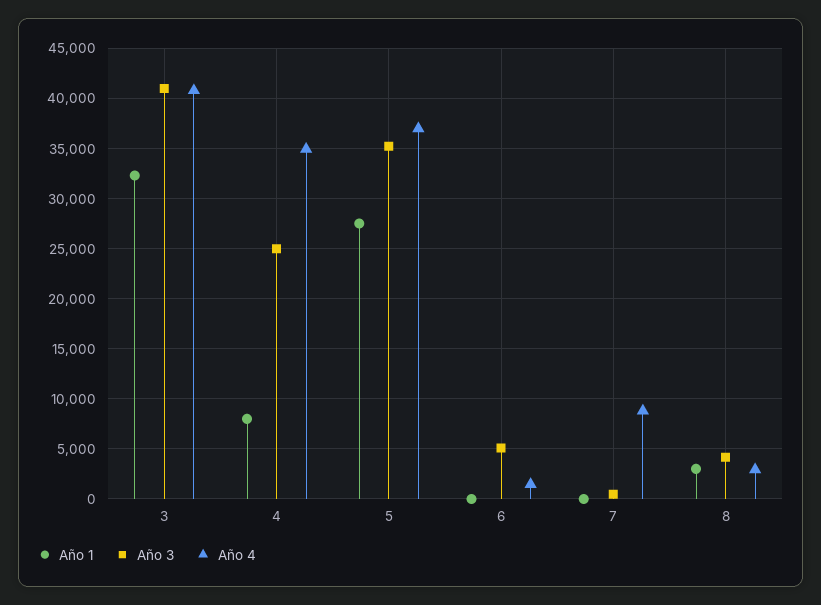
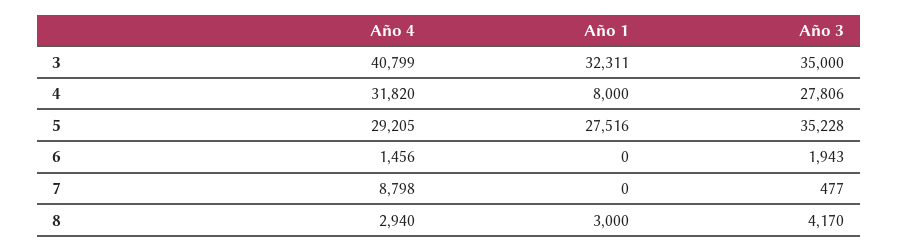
  {
    "Año 1": {
      "3": 32311,
      "4": 8000,
      "5": 27516,
      "6": 0,
      "7": 0,
      "8": 3000
    },
    "Año 3": {
-     "3": 41000,
+     "3": 35000,
-     "4": 25000,
+     "4": 27806,
      "5": 35228,
-     "6": 5000,
+     "6": 1943,
      "7": 477,
      "8": 4170
    },
    "Año 4": {
      "3": 40799,
-     "4": 35000,
+     "4": 31820,
-     "5": 37000,
+     "5": 29205,
      "6": 1456,
      "7": 8798,
      "8": 2940
    }
  }

